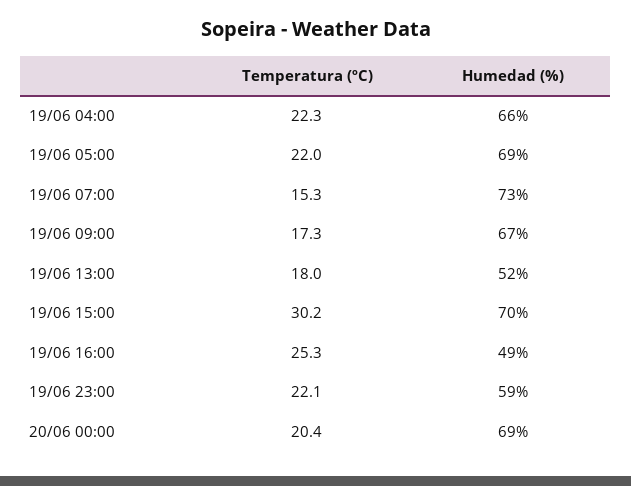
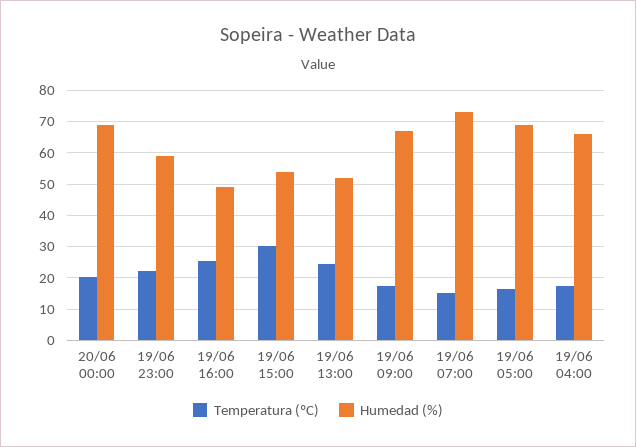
  {
    "Temperatura (ºC)": {
-     "19/06 04:00": 22.3,
+     "19/06 04:00": 18,
-     "19/06 05:00": 22,
+     "19/06 05:00": 16,
      "19/06 07:00": 15.3,
      "19/06 09:00": 17.3,
-     "19/06 13:00": 18,
+     "19/06 13:00": 24,
      "19/06 15:00": 30.2,
      "19/06 16:00": 25.3,
      "19/06 23:00": 22.1,
      "20/06 00:00": 20.4
    },
    "Humedad (%)": {
      "19/06 04:00": 66,
      "19/06 05:00": 69,
      "19/06 07:00": 73,
      "19/06 09:00": 67,
      "19/06 13:00": 52,
-     "19/06 15:00": 70,
+     "19/06 15:00": 54,
      "19/06 16:00": 49,
      "19/06 23:00": 59,
      "20/06 00:00": 69
    }
  }

